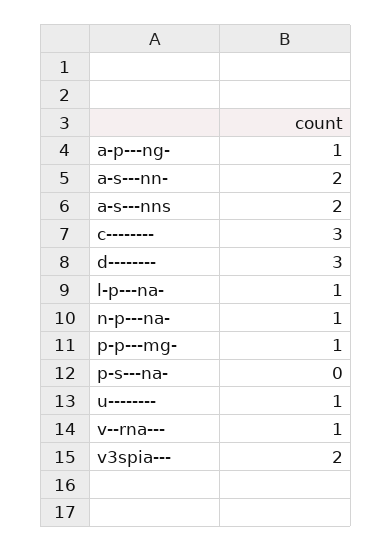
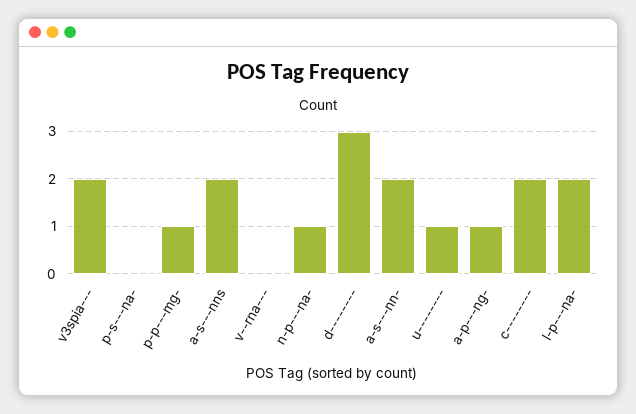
  {
    "a-p---ng-": 1,
    "a-s---nn-": 2,
    "a-s---nns": 2,
-   "c--------": 3,
+   "c--------": 2,
    "d--------": 3,
-   "l-p---na-": 1,
+   "l-p---na-": 2,
    "n-p---na-": 1,
    "p-p---mg-": 1,
    "p-s---na-": 0,
    "u--------": 1,
-   "v--rna---": 1,
+   "v--rna---": 0,
    "v3spia---": 2
  }

